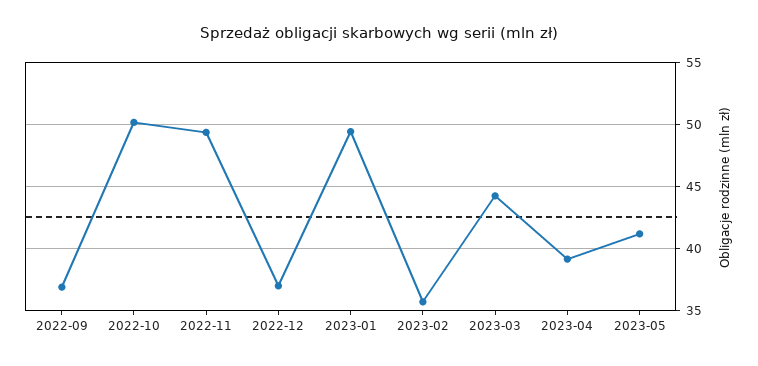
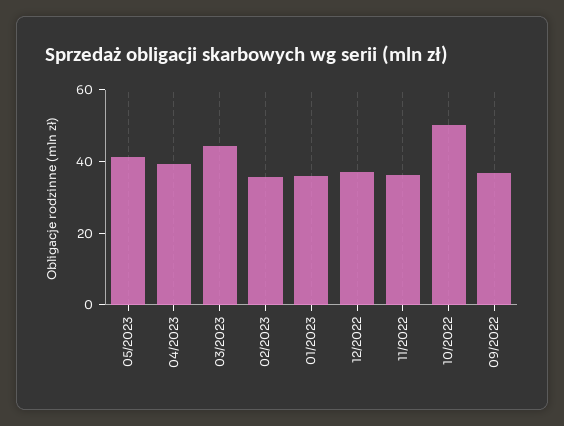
  {
    "2022-09": 37,
    "2022-10": 50,
-   "2022-11": 49.5,
+   "2022-11": 35,
    "2022-12": 37,
-   "2023-01": 49.5,
+   "2023-01": 35,
    "2023-02": 35.5,
    "2023-03": 44.5,
    "2023-04": 39,
    "2023-05": 41
  }

